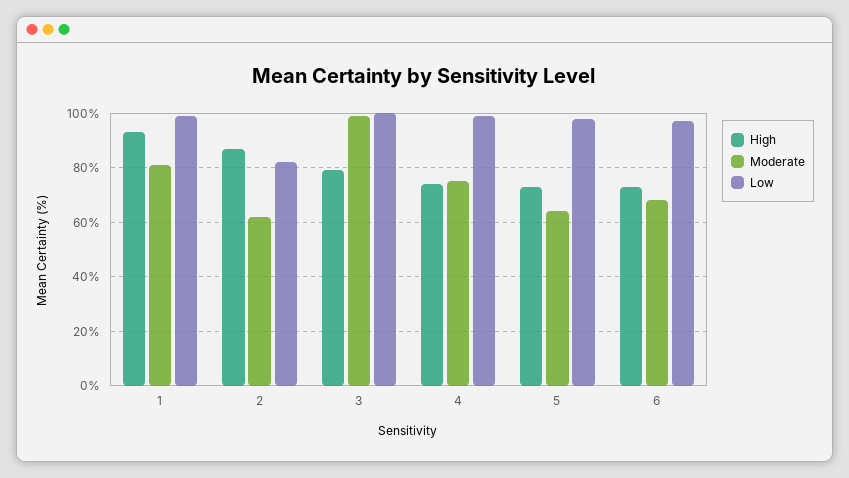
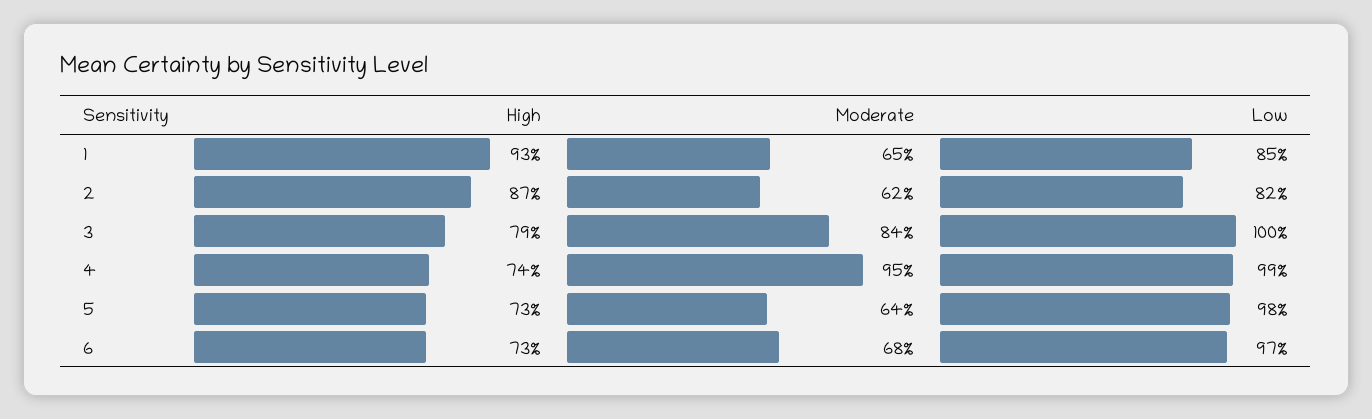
  {
    "High": {
      "1": 93,
      "2": 87,
      "3": 79,
      "4": 74,
      "5": 73,
      "6": 73
    },
    "Moderate": {
-     "1": 80,
+     "1": 65,
      "2": 62,
-     "3": 100,
+     "3": 84,
-     "4": 75,
+     "4": 95,
      "5": 64,
      "6": 68
    },
    "Low": {
-     "1": 100,
+     "1": 85,
      "2": 82,
      "3": 100,
      "4": 99,
      "5": 98,
      "6": 97
    }
  }

